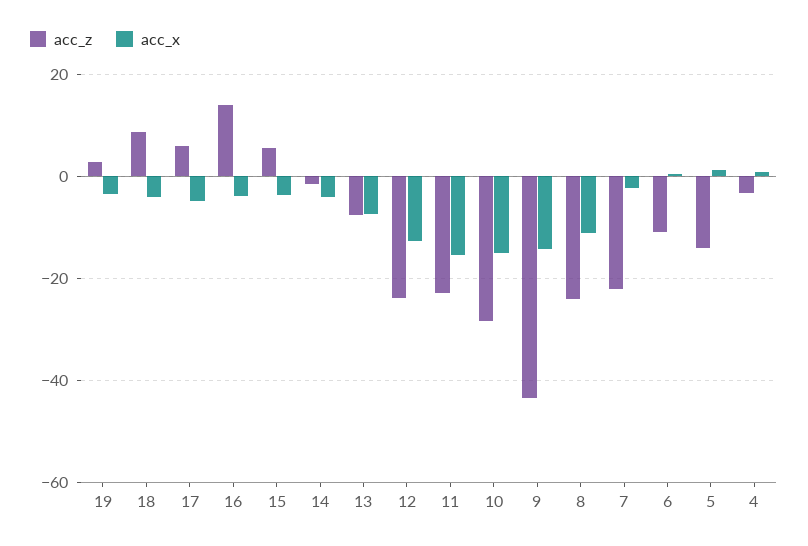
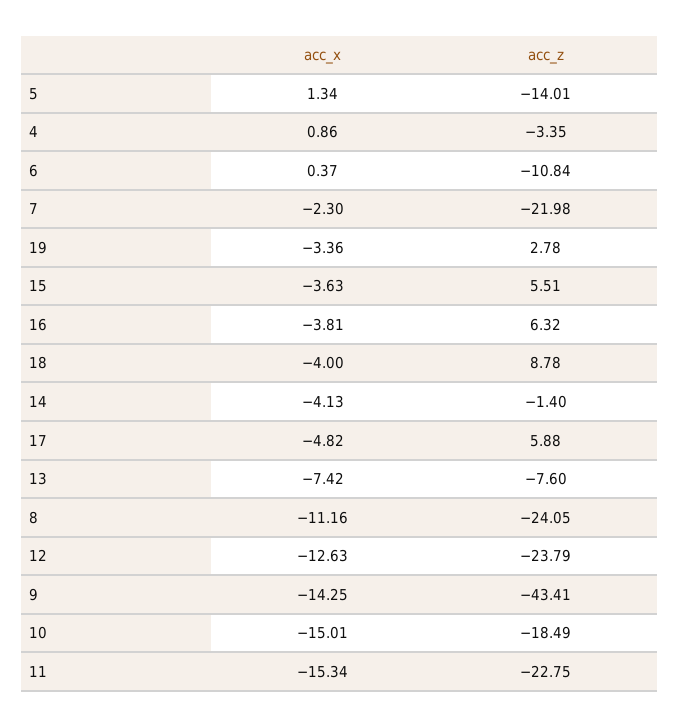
  {
    "acc_z": {
      "19": 2.78,
      "18": 8.78,
      "17": 5.88,
-     "16": 14,
+     "16": 6.32,
      "15": 5.51,
      "14": -1.4,
      "13": -7.6,
      "12": -23.79,
      "11": -22.75,
-     "10": -28,
+     "10": -18.49,
      "9": -43.41,
      "8": -24.05,
      "7": -21.98,
      "6": -10.84,
      "5": -14.01,
      "4": -3.35
    },
    "acc_x": {
      "19": -3.36,
      "18": -4,
      "17": -4.82,
      "16": -3.81,
      "15": -3.63,
      "14": -4.13,
      "13": -7.42,
      "12": -12.63,
      "11": -15.34,
      "10": -15.01,
      "9": -14.25,
      "8": -11.16,
      "7": -2.3,
      "6": 0.37,
      "5": 1.34,
      "4": 0.86
    }
  }

